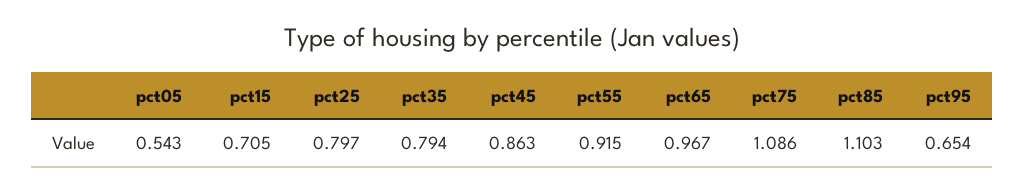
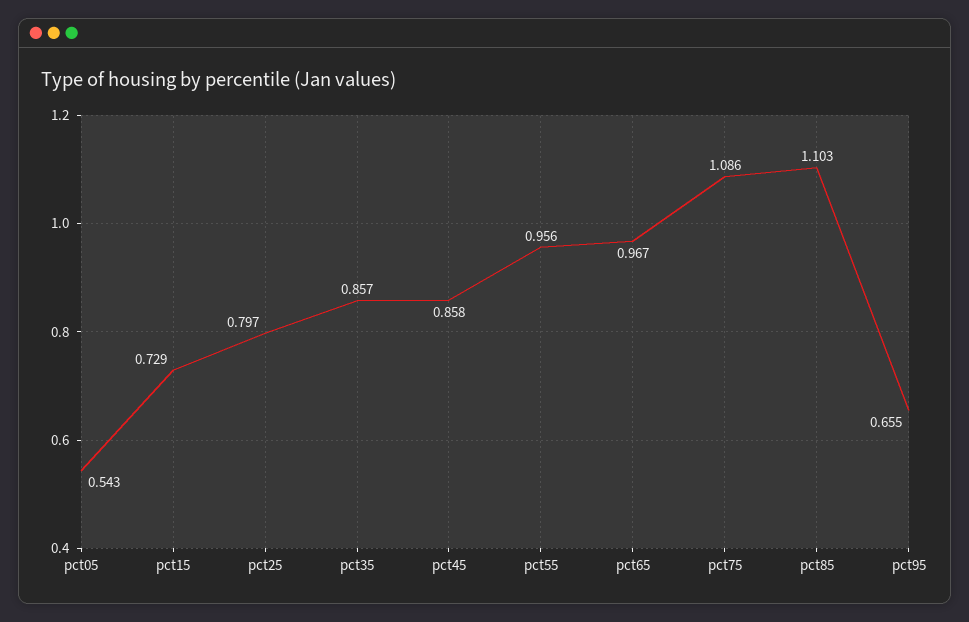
  {
    "pct05": 0.543,
-   "pct15": 0.705,
+   "pct15": 0.729,
    "pct25": 0.797,
-   "pct35": 0.794,
+   "pct35": 0.857,
-   "pct45": 0.863,
+   "pct45": 0.858,
-   "pct55": 0.915,
+   "pct55": 0.956,
    "pct65": 0.967,
    "pct75": 1.086,
    "pct85": 1.103,
-   "pct95": 0.654
+   "pct95": 0.655
  }

